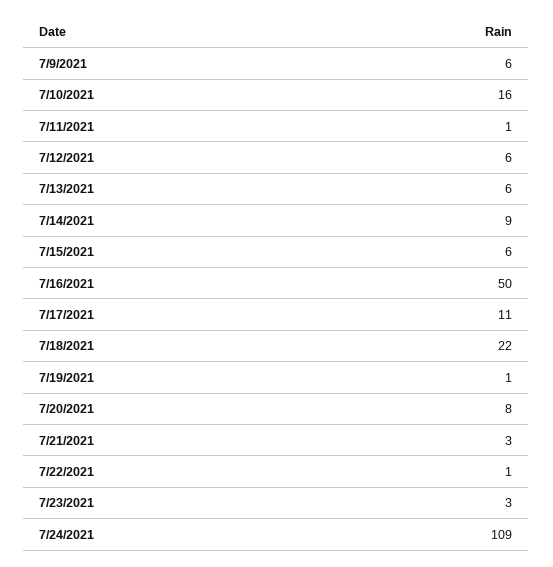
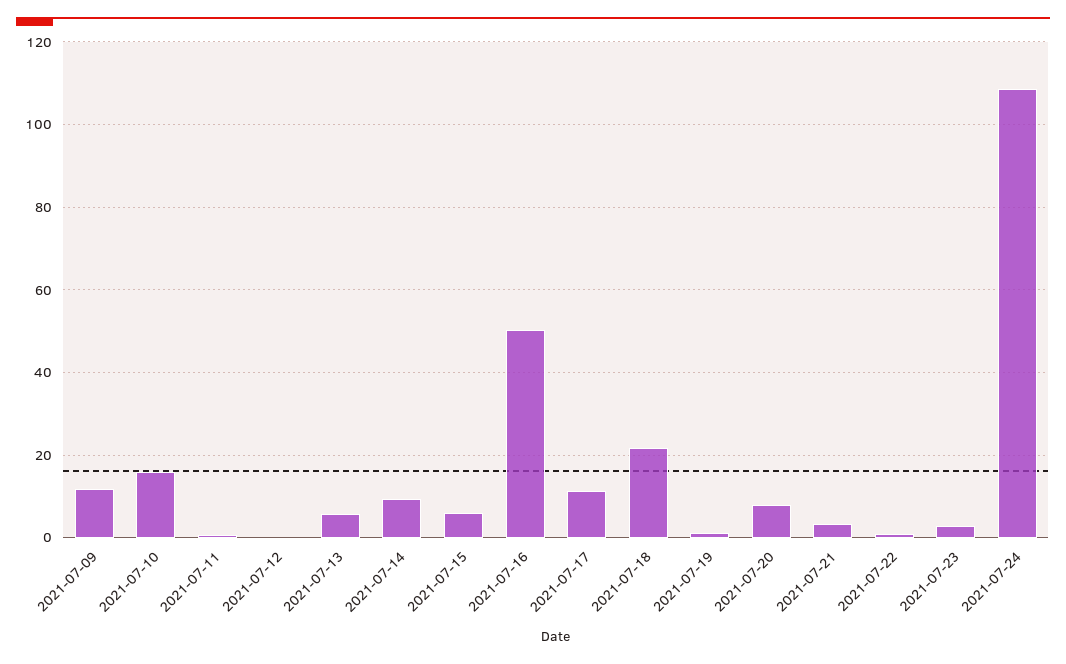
  {
-   "7/9/2021": 6,
+   "7/9/2021": 12,
    "7/10/2021": 16,
    "7/11/2021": 1,
-   "7/12/2021": 6,
+   "7/12/2021": 0,
    "7/13/2021": 6,
    "7/14/2021": 9,
    "7/15/2021": 6,
    "7/16/2021": 50,
    "7/17/2021": 11,
    "7/18/2021": 22,
    "7/19/2021": 1,
    "7/20/2021": 8,
    "7/21/2021": 3,
    "7/22/2021": 1,
    "7/23/2021": 3,
    "7/24/2021": 109
  }

